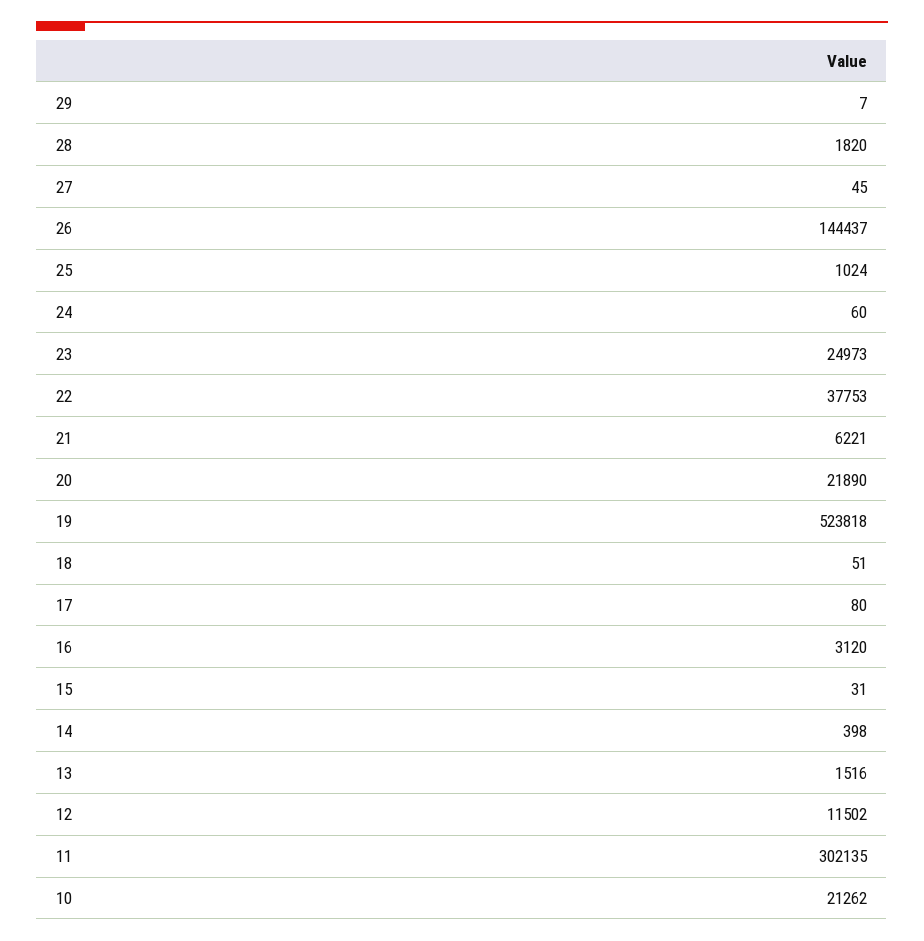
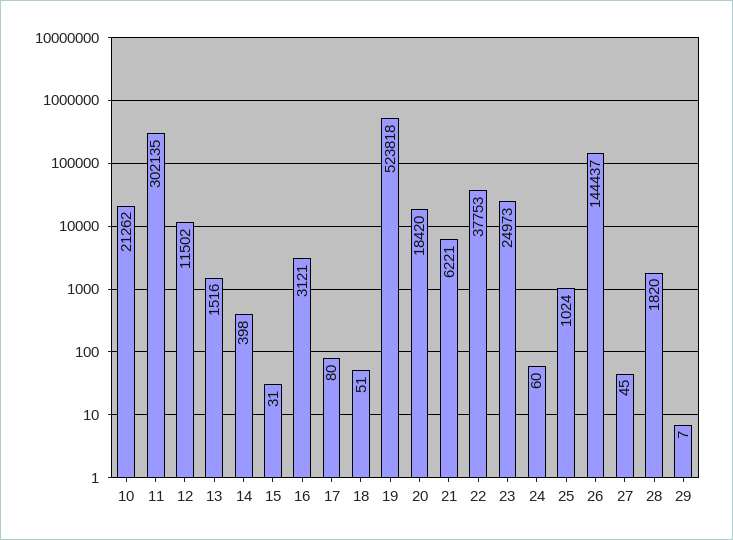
  {
    "29": 7,
    "28": 1820,
    "27": 45,
    "26": 144437,
    "25": 1024,
    "24": 60,
    "23": 24973,
    "22": 37753,
    "21": 6221,
-   "20": 21890,
+   "20": 18420,
    "19": 523818,
    "18": 51,
    "17": 80,
-   "16": 3120,
+   "16": 3121,
    "15": 31,
    "14": 398,
    "13": 1516,
    "12": 11502,
    "11": 302135,
    "10": 21262
  }

